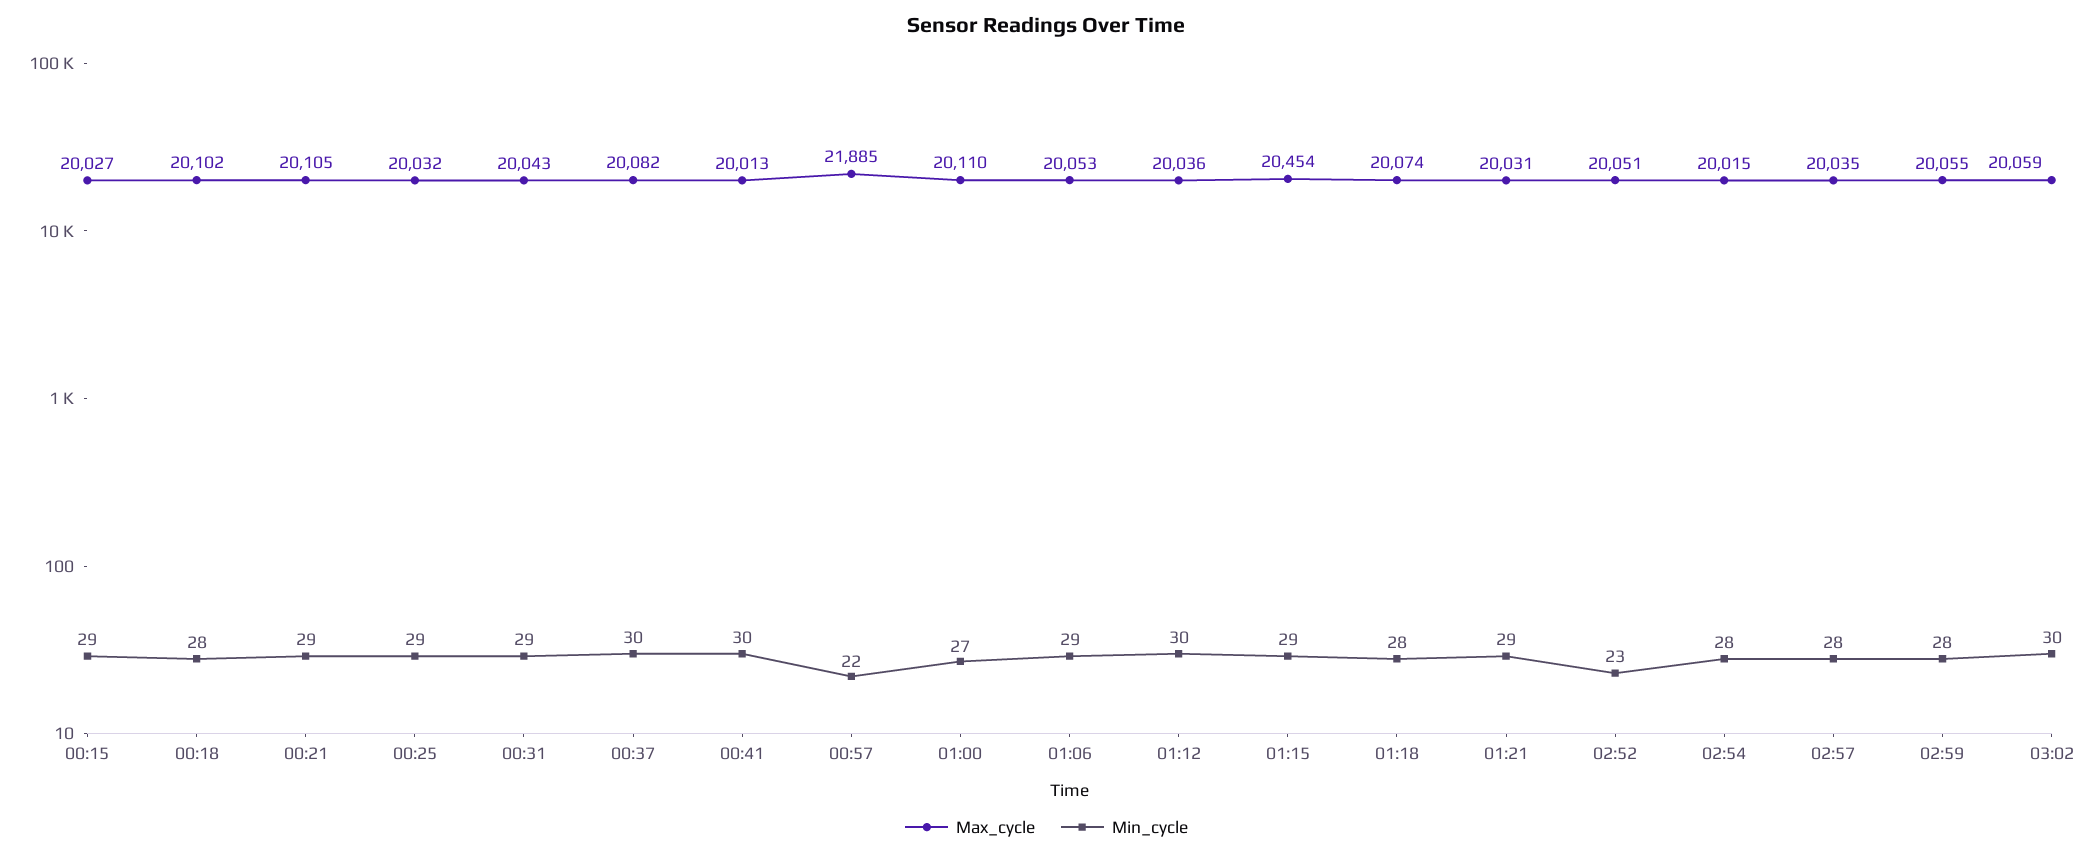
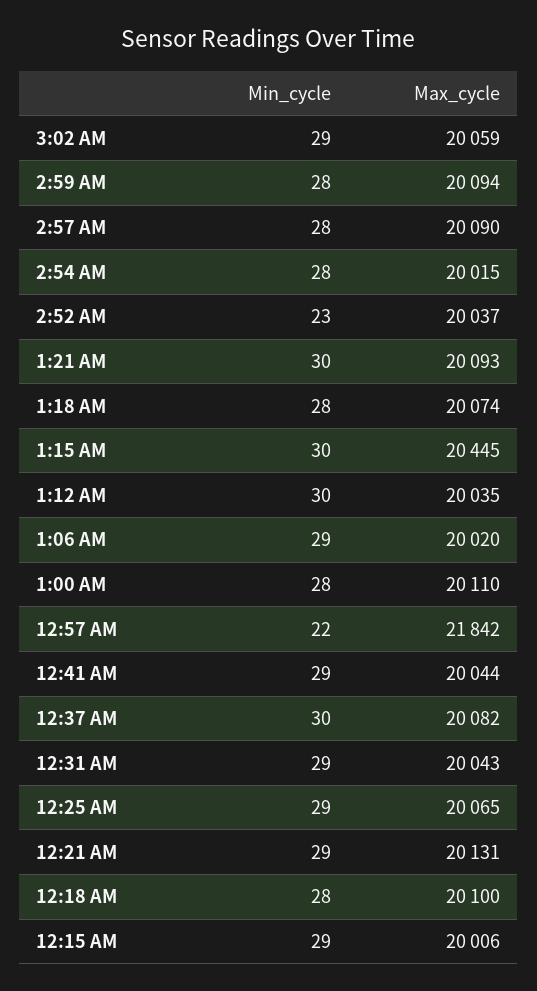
  {
    "Max_cycle": {
-     "00:15": 20027,
+     "00:15": 20006,
-     "00:18": 20102,
+     "00:18": 20100,
-     "00:21": 20105,
+     "00:21": 20131,
-     "00:25": 20032,
+     "00:25": 20065,
      "00:31": 20043,
      "00:37": 20082,
-     "00:41": 20013,
+     "00:41": 20044,
-     "00:57": 21885,
+     "00:57": 21842,
      "01:00": 20110,
-     "01:06": 20053,
+     "01:06": 20020,
-     "01:12": 20036,
+     "01:12": 20035,
-     "01:15": 20454,
+     "01:15": 20445,
      "01:18": 20074,
-     "01:21": 20031,
+     "01:21": 20093,
-     "02:52": 20051,
+     "02:52": 20037,
      "02:54": 20015,
-     "02:57": 20035,
+     "02:57": 20090,
-     "02:59": 20055,
+     "02:59": 20094,
      "03:02": 20059
    },
    "Min_cycle": {
      "00:15": 29,
      "00:18": 28,
      "00:21": 29,
      "00:25": 29,
      "00:31": 29,
      "00:37": 30,
-     "00:41": 30,
+     "00:41": 29,
      "00:57": 22,
-     "01:00": 27,
+     "01:00": 28,
      "01:06": 29,
      "01:12": 30,
-     "01:15": 29,
+     "01:15": 30,
      "01:18": 28,
-     "01:21": 29,
+     "01:21": 30,
      "02:52": 23,
      "02:54": 28,
      "02:57": 28,
      "02:59": 28,
-     "03:02": 30
+     "03:02": 29
    }
  }

